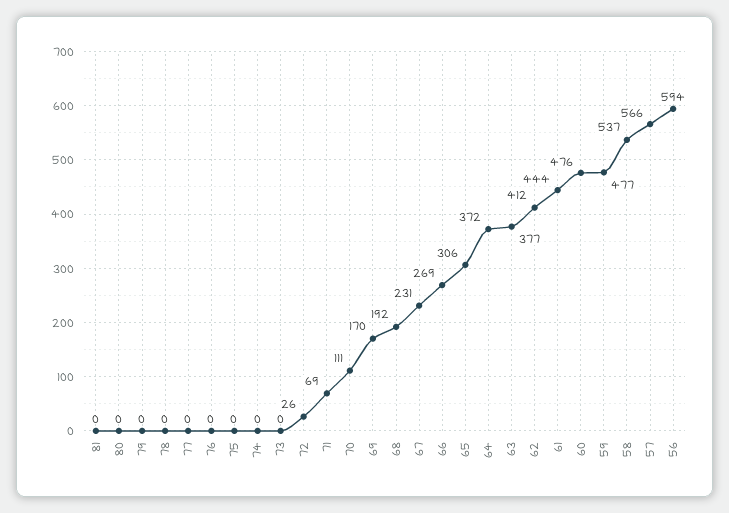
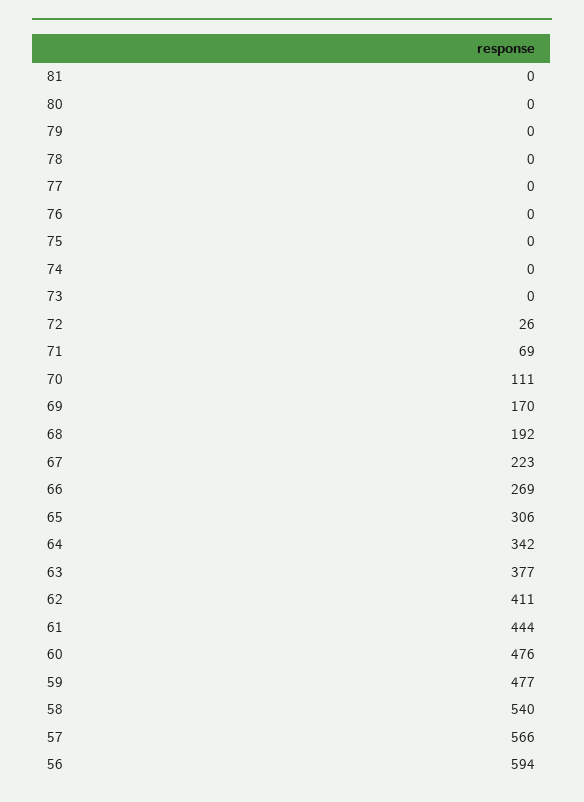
  {
    "81": 0,
    "80": 0,
    "79": 0,
    "78": 0,
    "77": 0,
    "76": 0,
    "75": 0,
    "74": 0,
    "73": 0,
    "72": 26,
    "71": 69,
    "70": 111,
    "69": 170,
    "68": 192,
-   "67": 231,
+   "67": 223,
    "66": 269,
    "65": 306,
-   "64": 372,
+   "64": 342,
    "63": 377,
-   "62": 412,
+   "62": 411,
    "61": 444,
    "60": 476,
    "59": 477,
-   "58": 537,
+   "58": 540,
    "57": 566,
    "56": 594
  }

